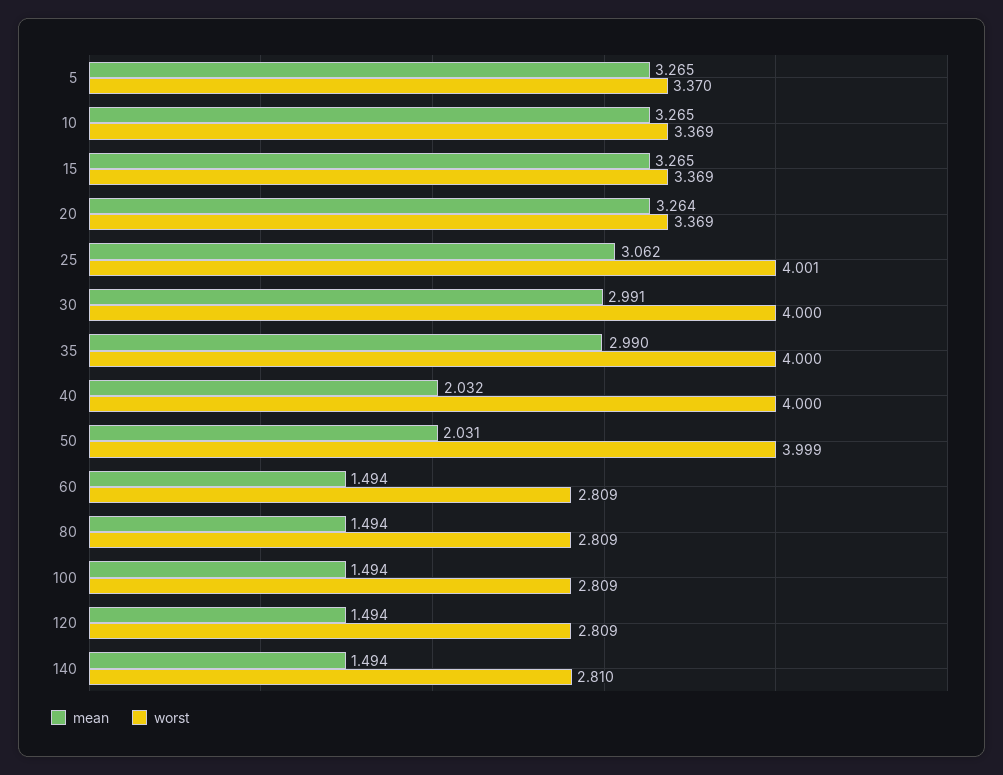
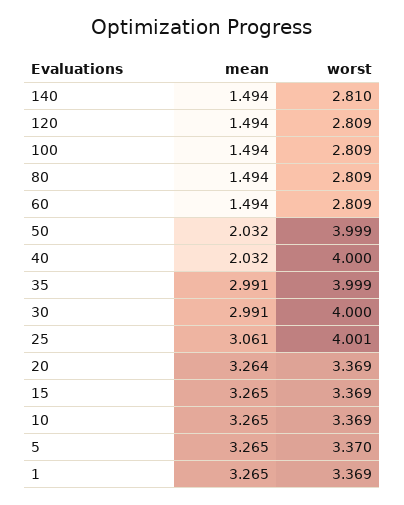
  {
    "mean": {
      "5": 3.265,
      "10": 3.265,
      "15": 3.265,
      "20": 3.264,
-     "25": 3.062,
+     "25": 3.061,
      "30": 2.991,
-     "35": 2.99,
+     "35": 2.991,
      "40": 2.032,
-     "50": 2.031,
+     "50": 2.032,
      "60": 1.494,
      "80": 1.494,
      "100": 1.494,
      "120": 1.494,
-     "140": 1.494
+     "140": 1.494,
+     "1": 3.265
    },
    "worst": {
      "5": 3.37,
      "10": 3.369,
      "15": 3.369,
      "20": 3.369,
      "25": 4.001,
      "30": 4,
-     "35": 4,
+     "35": 3.999,
      "40": 4,
      "50": 3.999,
      "60": 2.809,
      "80": 2.809,
      "100": 2.809,
      "120": 2.809,
-     "140": 2.81
+     "140": 2.81,
+     "1": 3.369
    }
  }

